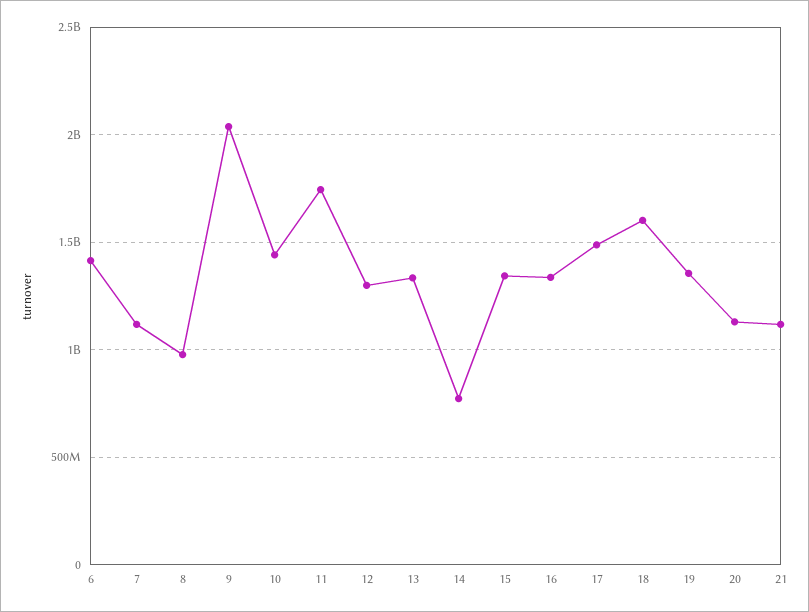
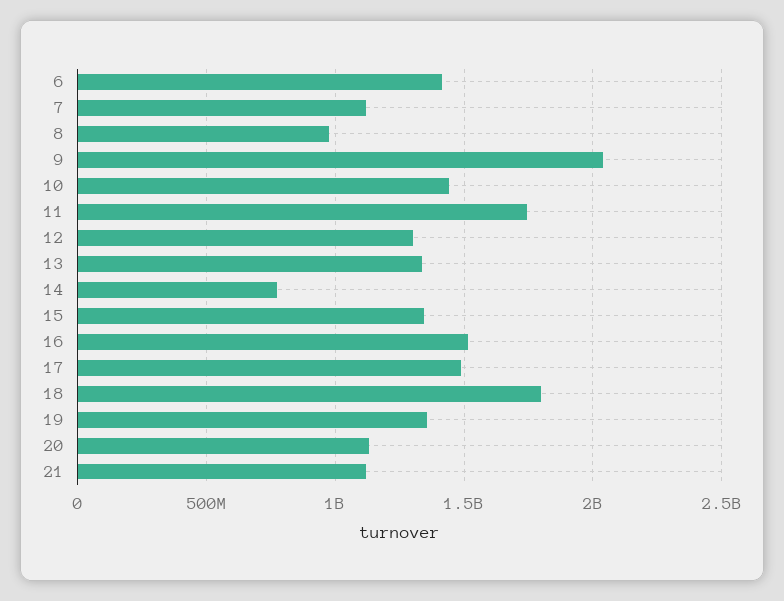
  {
    "6": 1400000000,
    "7": 1100000000,
    "8": 1000000000,
    "9": 2050000000,
    "10": 1450000000,
    "11": 1750000000,
    "12": 1300000000,
    "13": 1350000000,
    "14": 750000000,
    "15": 1350000000,
-   "16": 1350000000,
+   "16": 1500000000,
    "17": 1500000000,
-   "18": 1600000000,
+   "18": 1800000000,
    "19": 1350000000,
    "20": 1150000000,
    "21": 1100000000
  }

